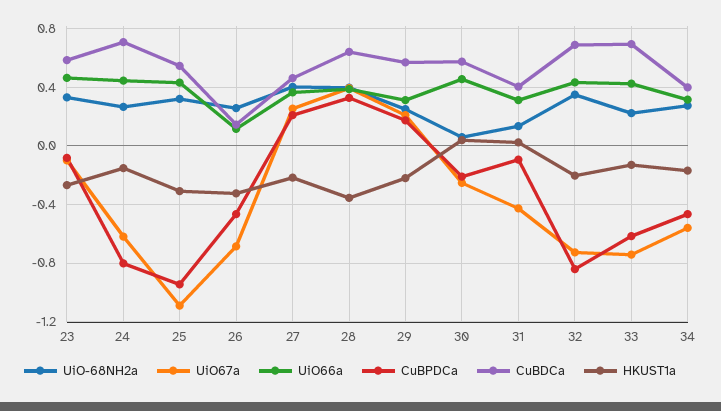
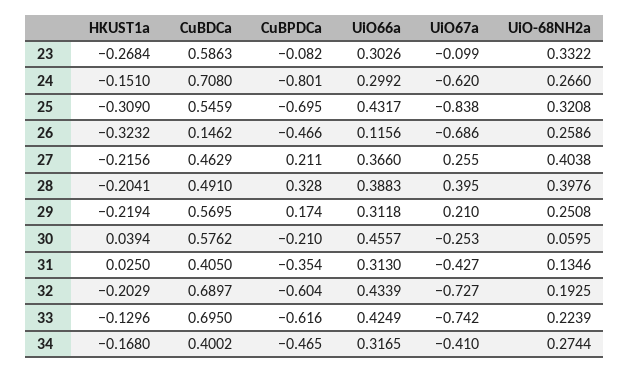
  {
    "UiO-68NH2a": {
      "23": 0.3322,
      "24": 0.266,
      "25": 0.3208,
      "26": 0.2586,
      "27": 0.4038,
      "28": 0.3976,
      "29": 0.2508,
      "30": 0.0595,
      "31": 0.1346,
-     "32": 0.35,
+     "32": 0.1925,
      "33": 0.2239,
      "34": 0.2744
    },
    "UiO67a": {
      "23": -0.099,
      "24": -0.62,
-     "25": -1.1,
+     "25": -0.838,
      "26": -0.686,
      "27": 0.255,
      "28": 0.395,
      "29": 0.21,
      "30": -0.253,
      "31": -0.427,
      "32": -0.727,
      "33": -0.742,
-     "34": -0.55
+     "34": -0.41
    },
    "UiO66a": {
-     "23": 0.45,
+     "23": 0.3026,
-     "24": 0.45,
+     "24": 0.2992,
      "25": 0.4317,
      "26": 0.1156,
      "27": 0.366,
      "28": 0.3883,
      "29": 0.3118,
      "30": 0.4557,
      "31": 0.313,
      "32": 0.4339,
      "33": 0.4249,
      "34": 0.3165
    },
    "CuBPDCa": {
      "23": -0.082,
      "24": -0.801,
-     "25": -0.95,
+     "25": -0.695,
      "26": -0.466,
      "27": 0.211,
      "28": 0.328,
      "29": 0.174,
      "30": -0.21,
-     "31": -0.1,
+     "31": -0.354,
-     "32": -0.85,
+     "32": -0.604,
      "33": -0.616,
      "34": -0.465
    },
    "CuBDCa": {
      "23": 0.5863,
      "24": 0.708,
      "25": 0.5459,
      "26": 0.1462,
      "27": 0.4629,
-     "28": 0.65,
+     "28": 0.491,
      "29": 0.5695,
      "30": 0.5762,
      "31": 0.405,
      "32": 0.6897,
      "33": 0.695,
      "34": 0.4002
    },
    "HKUST1a": {
      "23": -0.2684,
      "24": -0.151,
      "25": -0.309,
      "26": -0.3232,
      "27": -0.2156,
-     "28": -0.35,
+     "28": -0.2041,
      "29": -0.2194,
      "30": 0.0394,
      "31": 0.025,
      "32": -0.2029,
      "33": -0.1296,
      "34": -0.168
    }
  }

